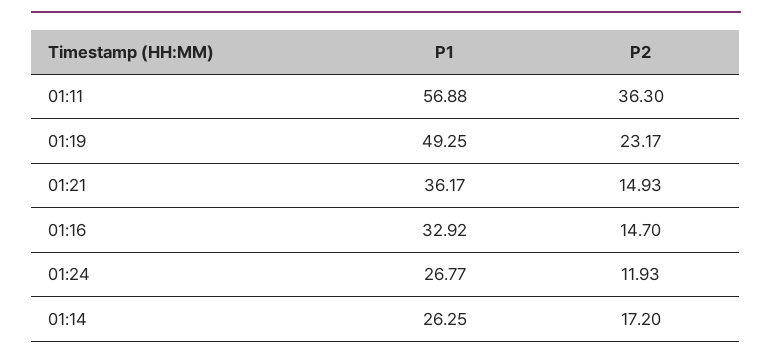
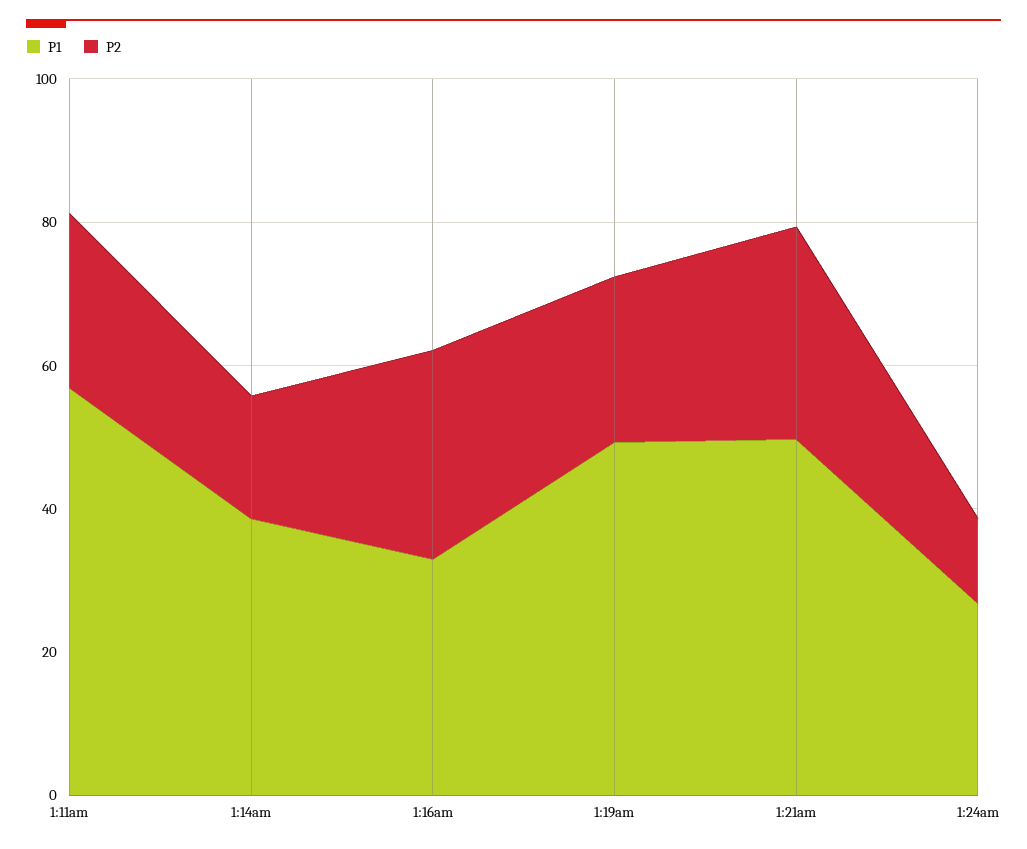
  {
    "P1": {
      "01:11": 56.88,
      "01:19": 49.25,
-     "01:21": 36.17,
+     "01:21": 50,
      "01:16": 32.92,
      "01:24": 26.77,
-     "01:14": 26.25
+     "01:14": 40
    },
    "P2": {
-     "01:11": 36.3,
+     "01:11": 25,
      "01:19": 23.17,
-     "01:21": 14.93,
+     "01:21": 30,
-     "01:16": 14.7,
+     "01:16": 30,
      "01:24": 11.93,
      "01:14": 17.2
    }
  }

